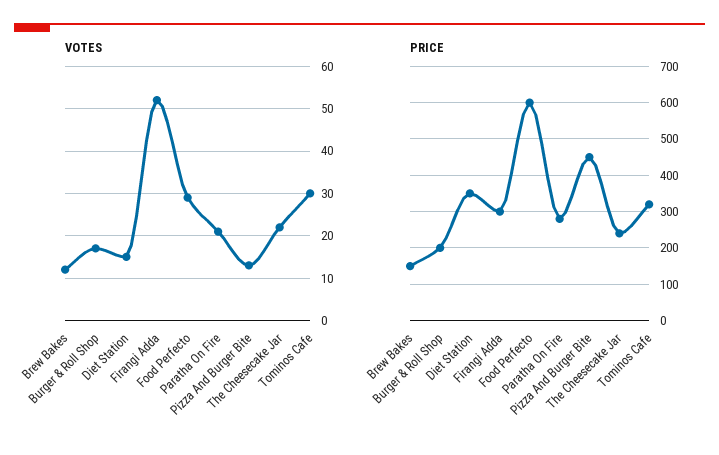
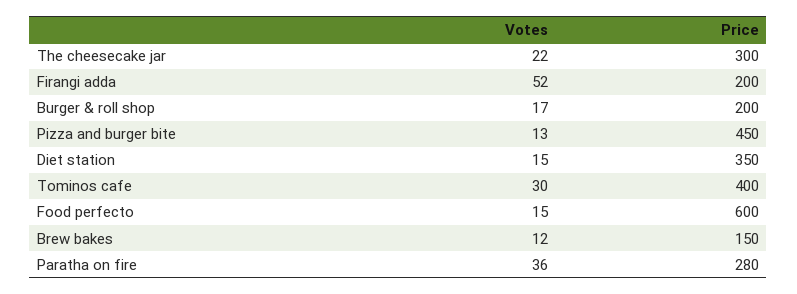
  {
    "VOTES": {
      "Brew Bakes": 12,
      "Burger & Roll Shop": 17,
      "Diet Station": 15,
      "Firangi Adda": 52,
-     "Food Perfecto": 30,
+     "Food Perfecto": 15,
-     "Paratha On Fire": 20,
+     "Paratha On Fire": 36,
      "Pizza And Burger Bite": 13,
      "The Cheesecake Jar": 22,
      "Tominos Cafe": 30
    },
    "PRICE": {
      "Brew Bakes": 150,
      "Burger & Roll Shop": 200,
      "Diet Station": 350,
-     "Firangi Adda": 300,
+     "Firangi Adda": 200,
      "Food Perfecto": 600,
      "Paratha On Fire": 280,
      "Pizza And Burger Bite": 450,
-     "The Cheesecake Jar": 240,
+     "The Cheesecake Jar": 300,
-     "Tominos Cafe": 320
+     "Tominos Cafe": 400
    }
  }

